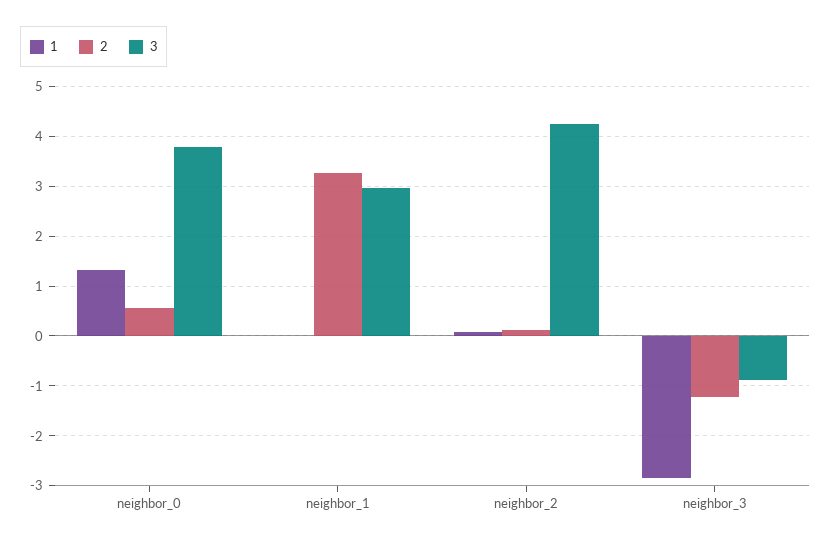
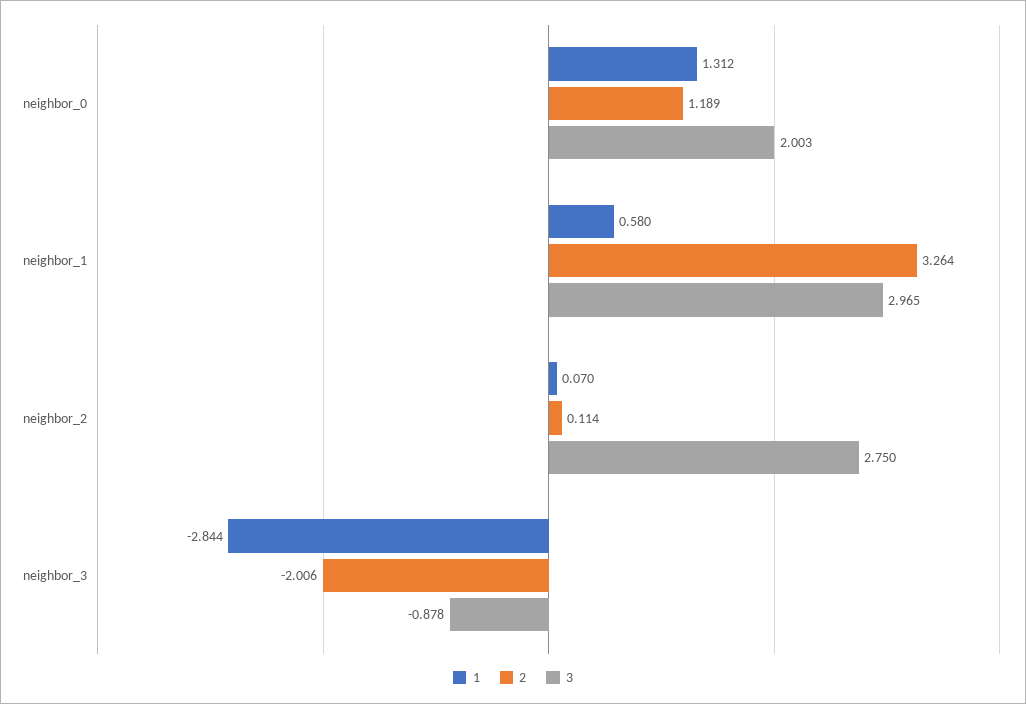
  {
    "1": {
      "neighbor_0": 1.312,
-     "neighbor_1": 0,
+     "neighbor_1": 0.58,
      "neighbor_2": 0.07,
      "neighbor_3": -2.844
    },
    "2": {
-     "neighbor_0": 0.6,
+     "neighbor_0": 1.189,
      "neighbor_1": 3.264,
      "neighbor_2": 0.114,
-     "neighbor_3": -1.2
+     "neighbor_3": -2.006
    },
    "3": {
-     "neighbor_0": 3.8,
+     "neighbor_0": 2.003,
      "neighbor_1": 2.965,
-     "neighbor_2": 4.2,
+     "neighbor_2": 2.75,
      "neighbor_3": -0.878
    }
  }

